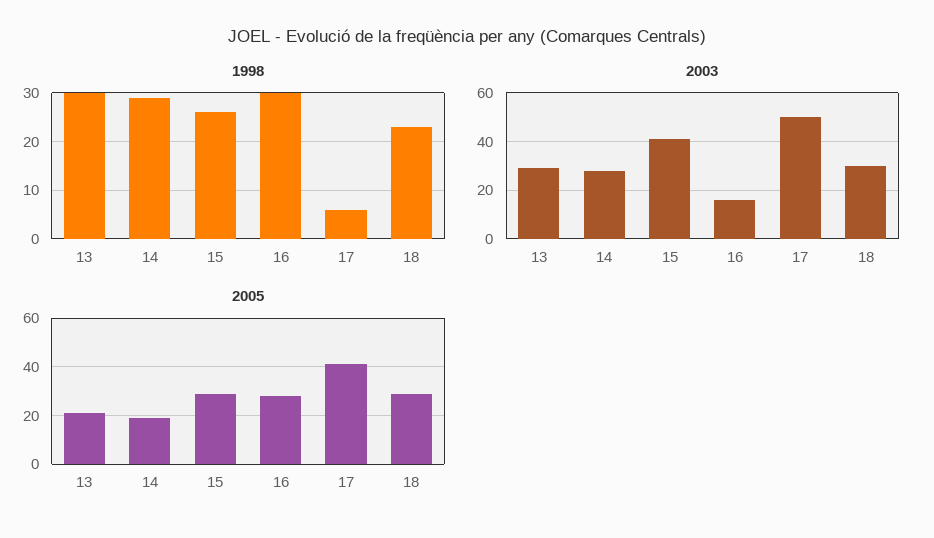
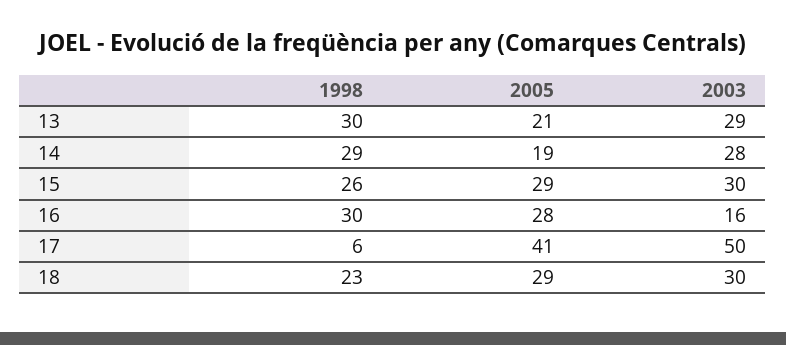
  {
    "1998": {
      "13": 30,
      "14": 29,
      "15": 26,
      "16": 30,
      "17": 6,
      "18": 23
    },
    "2003": {
      "13": 29,
      "14": 28,
-     "15": 40,
+     "15": 30,
      "16": 16,
      "17": 50,
      "18": 30
    },
    "2005": {
      "13": 21,
      "14": 19,
      "15": 29,
      "16": 28,
      "17": 41,
      "18": 29
    }
  }

